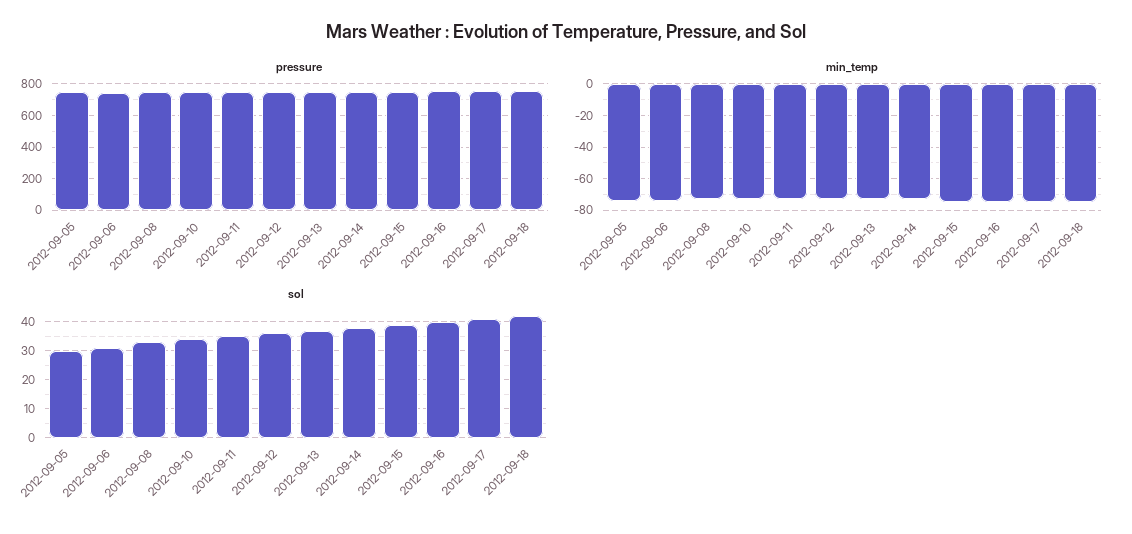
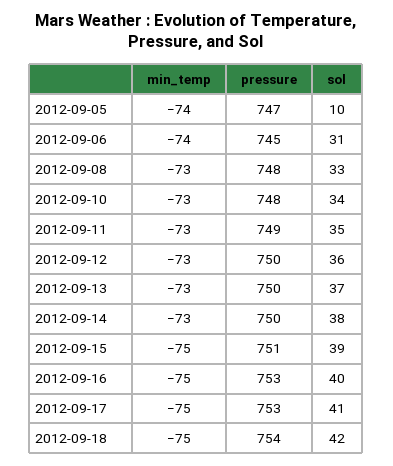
  {
    "pressure": {
      "2012-09-05": 747,
      "2012-09-06": 745,
      "2012-09-08": 748,
      "2012-09-10": 748,
      "2012-09-11": 749,
      "2012-09-12": 750,
      "2012-09-13": 750,
      "2012-09-14": 750,
      "2012-09-15": 751,
      "2012-09-16": 753,
      "2012-09-17": 753,
      "2012-09-18": 754
    },
    "min_temp": {
      "2012-09-05": -74,
      "2012-09-06": -74,
      "2012-09-08": -73,
      "2012-09-10": -73,
      "2012-09-11": -73,
      "2012-09-12": -73,
      "2012-09-13": -73,
      "2012-09-14": -73,
      "2012-09-15": -75,
      "2012-09-16": -75,
      "2012-09-17": -75,
      "2012-09-18": -75
    },
    "sol": {
-     "2012-09-05": 30,
+     "2012-09-05": 10,
      "2012-09-06": 31,
      "2012-09-08": 33,
      "2012-09-10": 34,
      "2012-09-11": 35,
      "2012-09-12": 36,
      "2012-09-13": 37,
      "2012-09-14": 38,
      "2012-09-15": 39,
      "2012-09-16": 40,
      "2012-09-17": 41,
      "2012-09-18": 42
    }
  }

